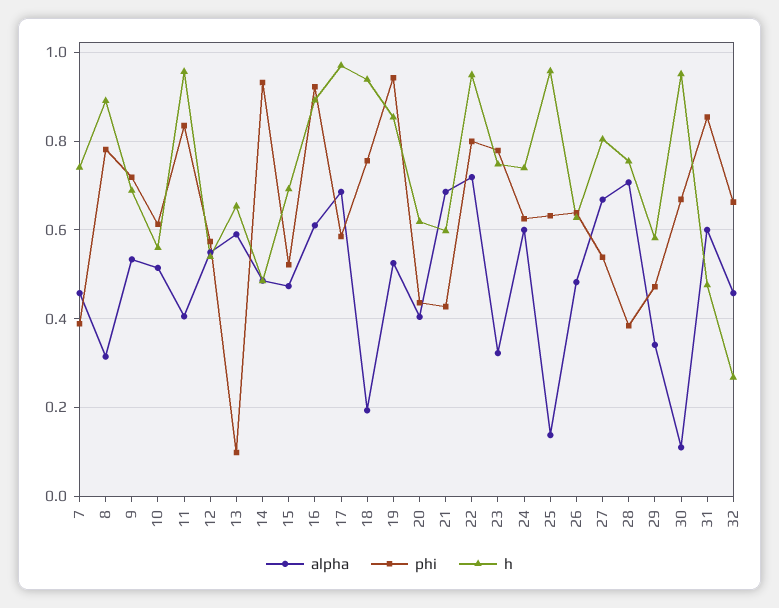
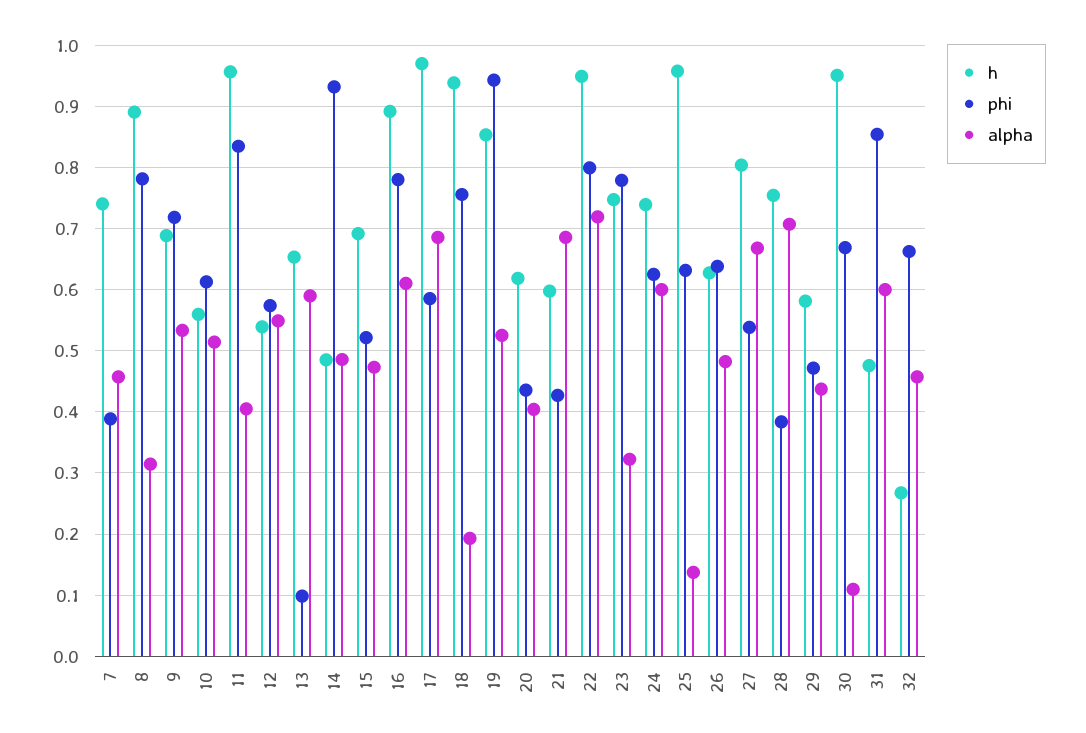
  {
    "alpha": {
      "7": 0.46,
      "8": 0.31,
      "9": 0.53,
      "10": 0.51,
      "11": 0.4,
      "12": 0.55,
      "13": 0.59,
      "14": 0.49,
      "15": 0.47,
      "16": 0.61,
      "17": 0.69,
      "18": 0.19,
      "19": 0.53,
      "20": 0.4,
      "21": 0.69,
      "22": 0.72,
      "23": 0.32,
      "24": 0.6,
      "25": 0.14,
      "26": 0.48,
      "27": 0.67,
      "28": 0.71,
-     "29": 0.34,
+     "29": 0.44,
      "30": 0.11,
      "31": 0.6,
      "32": 0.46
    },
    "phi": {
      "7": 0.39,
      "8": 0.78,
      "9": 0.72,
      "10": 0.61,
      "11": 0.83,
      "12": 0.57,
      "13": 0.1,
      "14": 0.93,
      "15": 0.52,
-     "16": 0.92,
+     "16": 0.78,
      "17": 0.59,
      "18": 0.76,
      "19": 0.94,
      "20": 0.44,
      "21": 0.43,
      "22": 0.8,
      "23": 0.78,
      "24": 0.63,
      "25": 0.63,
      "26": 0.64,
      "27": 0.54,
      "28": 0.38,
      "29": 0.47,
      "30": 0.67,
      "31": 0.85,
      "32": 0.66
    },
    "h": {
      "7": 0.74,
      "8": 0.89,
      "9": 0.69,
      "10": 0.56,
      "11": 0.96,
      "12": 0.54,
      "13": 0.65,
      "14": 0.48,
      "15": 0.69,
      "16": 0.89,
      "17": 0.97,
      "18": 0.94,
      "19": 0.85,
      "20": 0.62,
      "21": 0.6,
      "22": 0.95,
      "23": 0.75,
      "24": 0.74,
      "25": 0.96,
      "26": 0.63,
      "27": 0.8,
      "28": 0.75,
      "29": 0.58,
      "30": 0.95,
      "31": 0.48,
      "32": 0.27
    }
  }

